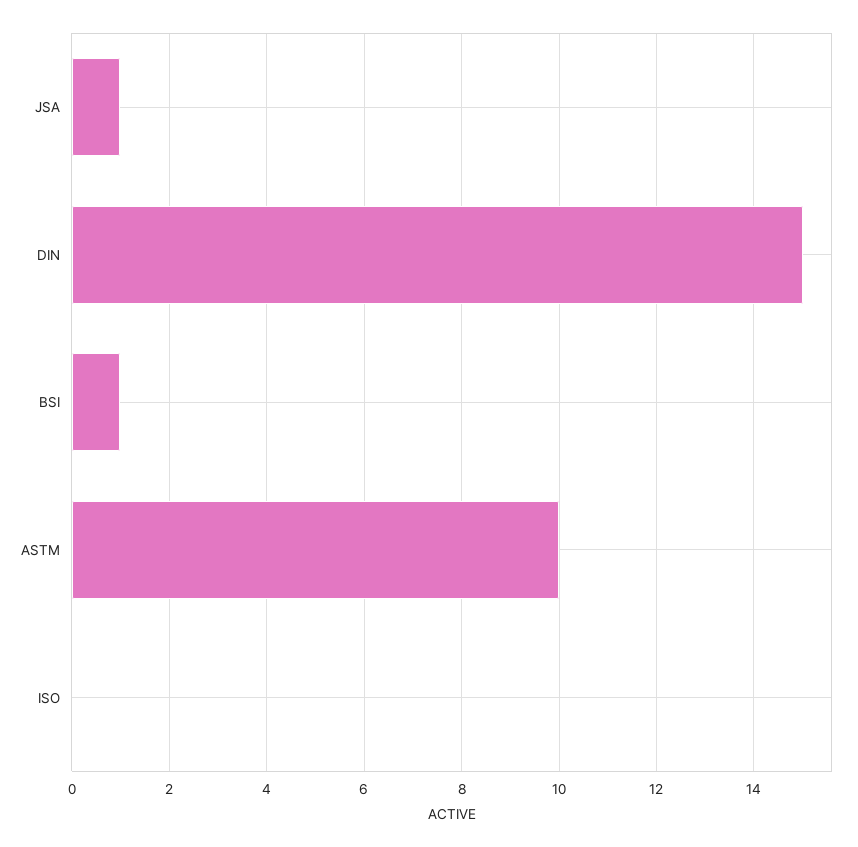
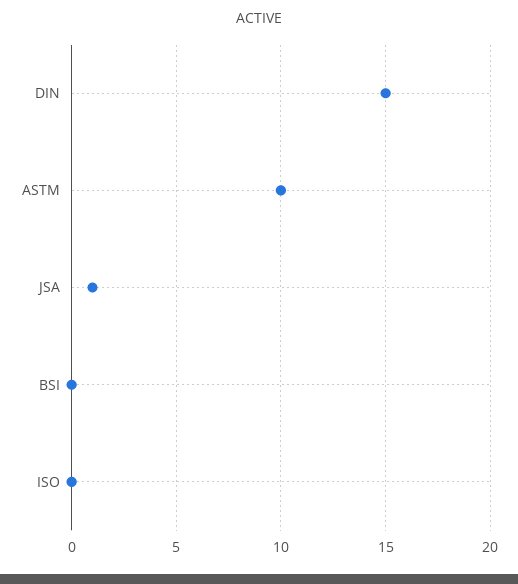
  {
    "JSA": 1,
    "DIN": 15,
-   "BSI": 1,
+   "BSI": 0,
    "ASTM": 10,
    "ISO": 0
  }

